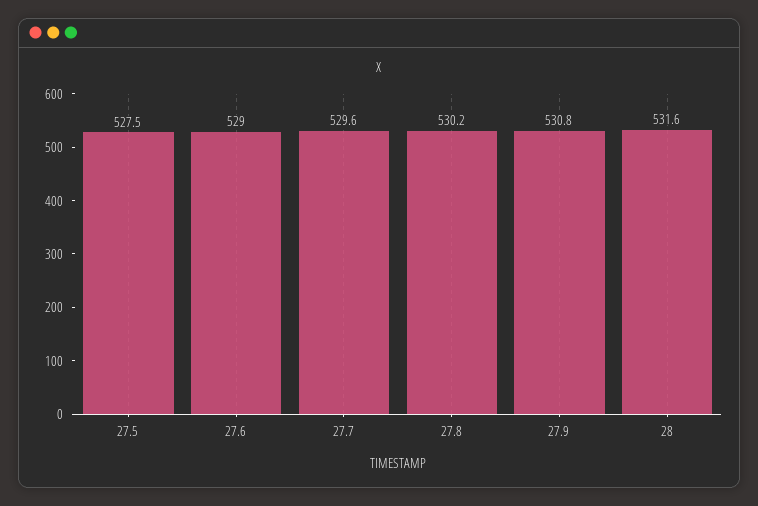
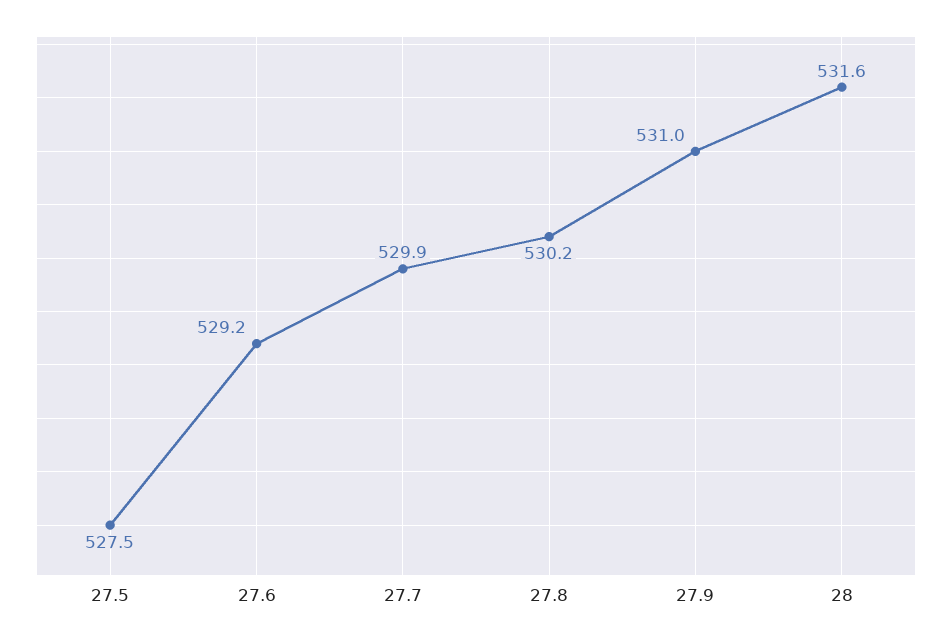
  {
    "27.5": 527.5,
-   "27.6": 529,
+   "27.6": 529.2,
-   "27.7": 529.6,
+   "27.7": 529.9,
    "27.8": 530.2,
-   "27.9": 530.8,
+   "27.9": 531,
    "28": 531.6
  }

